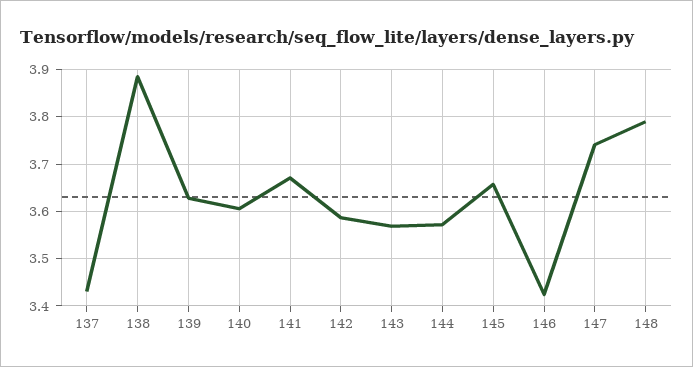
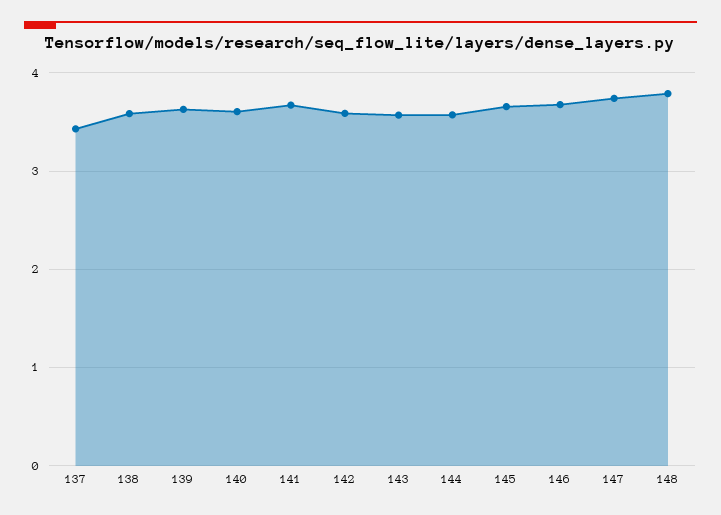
  {
    "137": 3.44,
-   "138": 3.88,
+   "138": 3.6,
    "139": 3.62,
    "140": 3.6,
    "141": 3.68,
    "142": 3.58,
    "143": 3.56,
    "144": 3.58,
    "145": 3.66,
-   "146": 3.42,
+   "146": 3.7,
    "147": 3.74,
    "148": 3.8
  }

